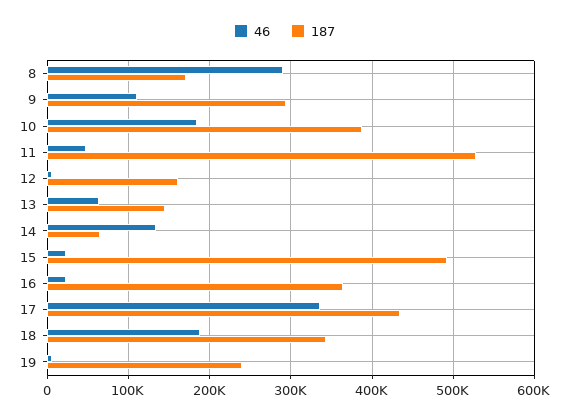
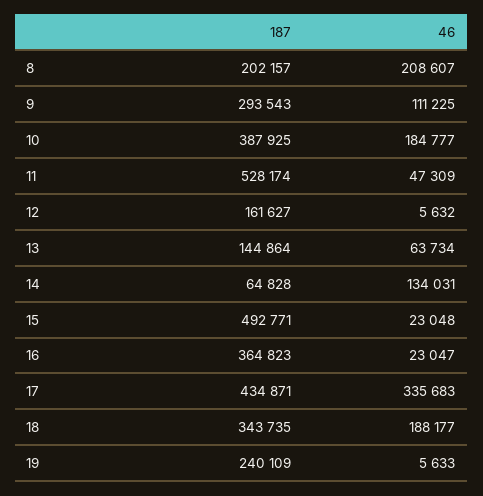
  {
    "46": {
-     "8": 290000,
+     "8": 208607,
      "9": 111225,
      "10": 184777,
      "11": 47309,
      "12": 5632,
      "13": 63734,
      "14": 134031,
      "15": 23048,
      "16": 23047,
      "17": 335683,
      "18": 188177,
      "19": 5633
    },
    "187": {
-     "8": 170000,
+     "8": 202157,
      "9": 293543,
      "10": 387925,
      "11": 528174,
      "12": 161627,
      "13": 144864,
      "14": 64828,
      "15": 492771,
      "16": 364823,
      "17": 434871,
      "18": 343735,
      "19": 240109
    }
  }

